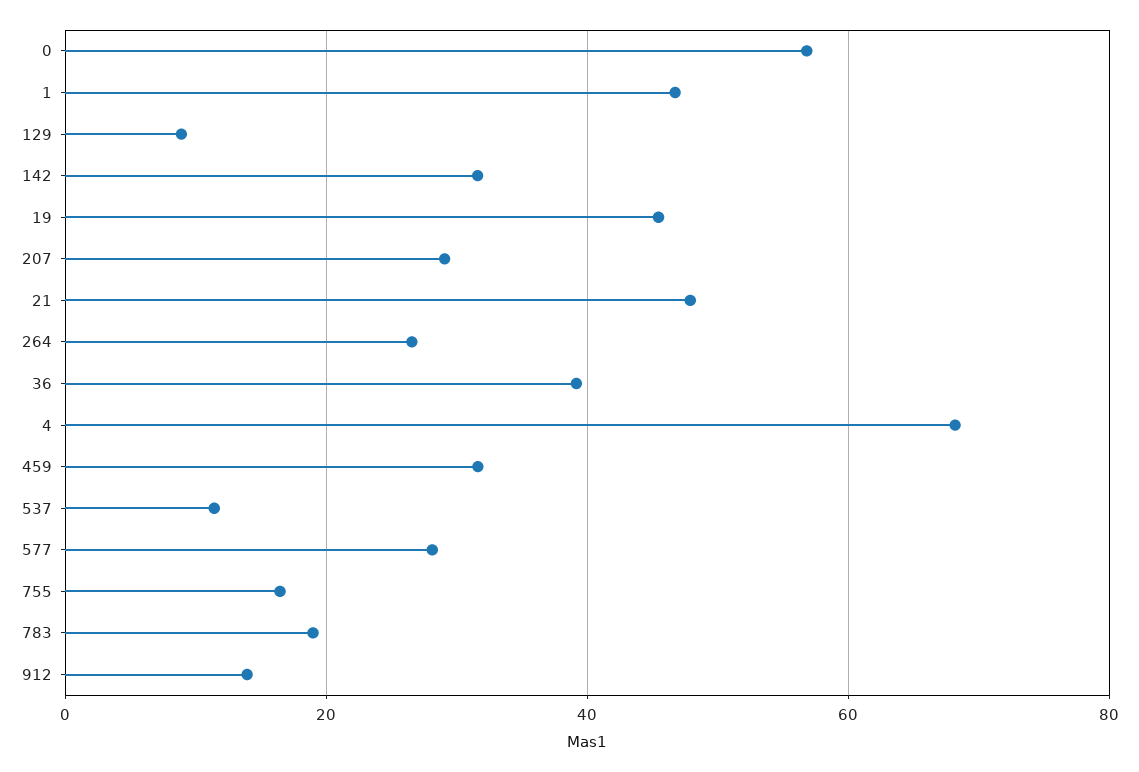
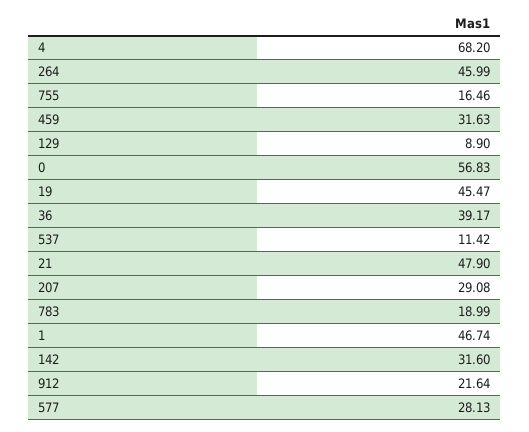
  {
    "0": 56.83,
    "1": 46.74,
    "129": 8.9,
    "142": 31.6,
    "19": 45.47,
    "207": 29.08,
    "21": 47.9,
-   "264": 26,
+   "264": 45.99,
    "36": 39.17,
    "4": 68.2,
    "459": 31.63,
    "537": 11.42,
    "577": 28.13,
    "755": 16.46,
    "783": 18.99,
-   "912": 14
+   "912": 21.64
  }

